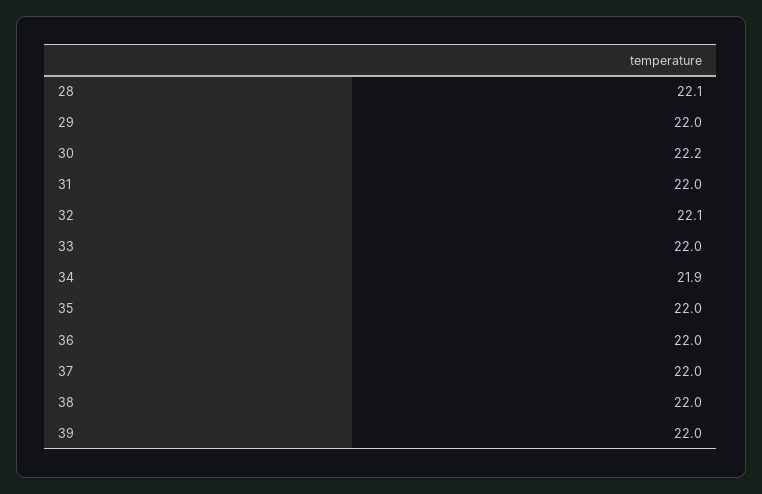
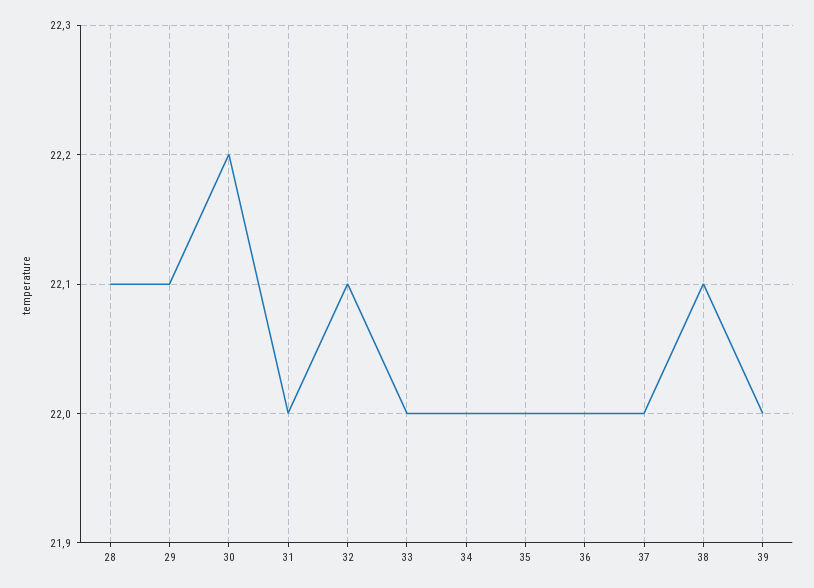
  {
    "28": 22.1,
-   "29": 22,
+   "29": 22.1,
    "30": 22.2,
    "31": 22,
    "32": 22.1,
    "33": 22,
-   "34": 21.9,
+   "34": 22,
    "35": 22,
    "36": 22,
    "37": 22,
-   "38": 22,
+   "38": 22.1,
    "39": 22
  }

